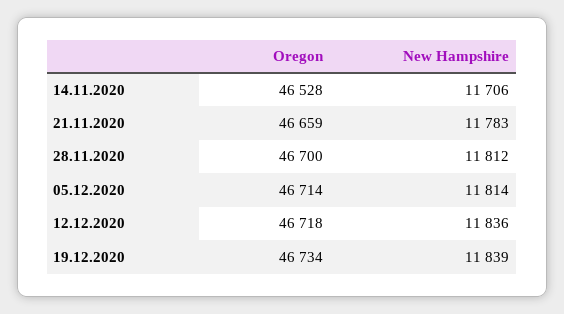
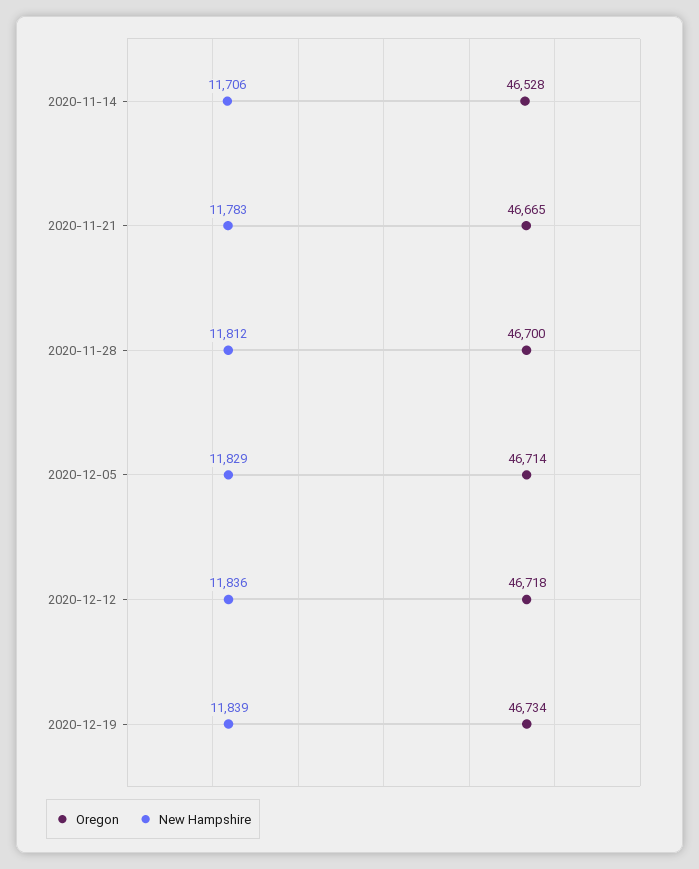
  {
    "Oregon": {
      "14.11.2020": 46528,
-     "21.11.2020": 46659,
+     "21.11.2020": 46665,
      "28.11.2020": 46700,
      "05.12.2020": 46714,
      "12.12.2020": 46718,
      "19.12.2020": 46734
    },
    "New Hampshire": {
      "14.11.2020": 11706,
      "21.11.2020": 11783,
      "28.11.2020": 11812,
-     "05.12.2020": 11814,
+     "05.12.2020": 11829,
      "12.12.2020": 11836,
      "19.12.2020": 11839
    }
  }

